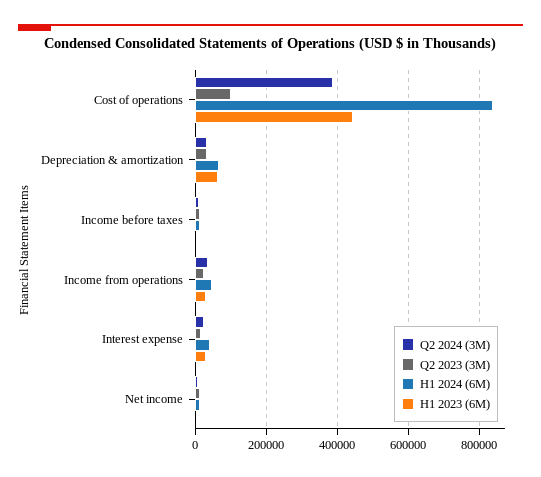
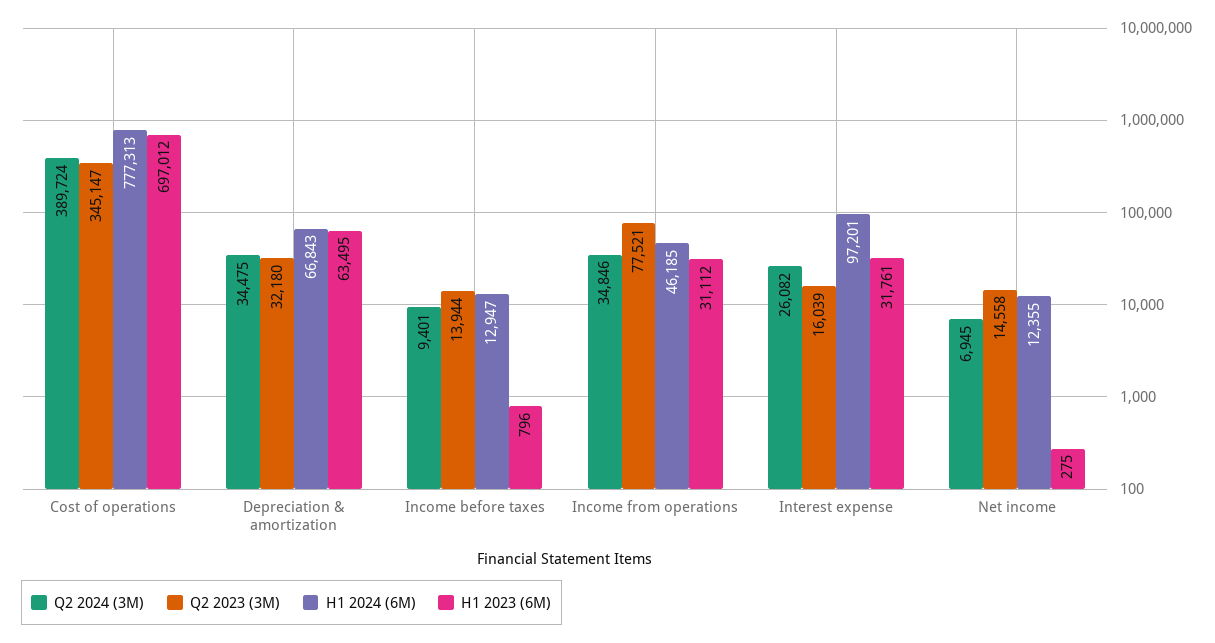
  {
    "Q2 2024 (3M)": {
      "Cost of operations": 389724,
      "Depreciation & amortization": 34475,
      "Income before taxes": 9401,
      "Income from operations": 34846,
      "Interest expense": 26082,
      "Net income": 6945
    },
    "Q2 2023 (3M)": {
-     "Cost of operations": 100000,
+     "Cost of operations": 345147,
      "Depreciation & amortization": 32180,
      "Income before taxes": 13944,
-     "Income from operations": 20000,
+     "Income from operations": 77521,
      "Interest expense": 16039,
      "Net income": 14558
    },
    "H1 2024 (6M)": {
-     "Cost of operations": 840000,
+     "Cost of operations": 777313,
      "Depreciation & amortization": 66843,
      "Income before taxes": 12947,
      "Income from operations": 46185,
-     "Interest expense": 40000,
+     "Interest expense": 97201,
      "Net income": 12355
    },
    "H1 2023 (6M)": {
-     "Cost of operations": 440000,
+     "Cost of operations": 697012,
      "Depreciation & amortization": 63495,
      "Income before taxes": 796,
      "Income from operations": 31112,
      "Interest expense": 31761,
      "Net income": 275
    }
  }

